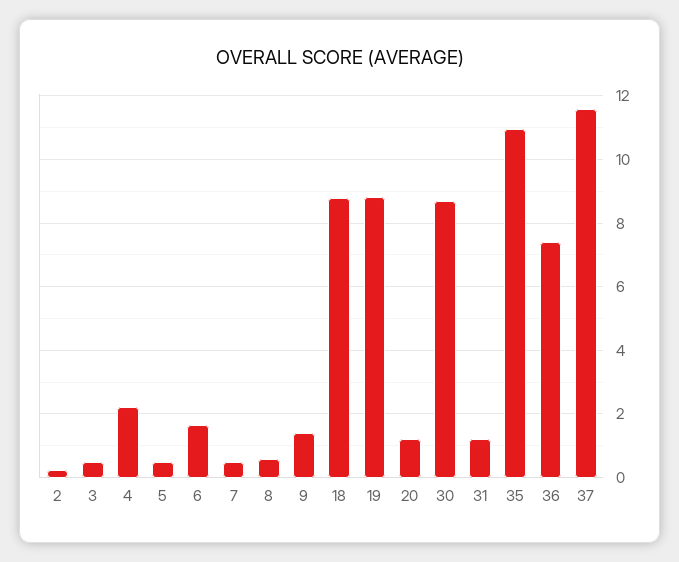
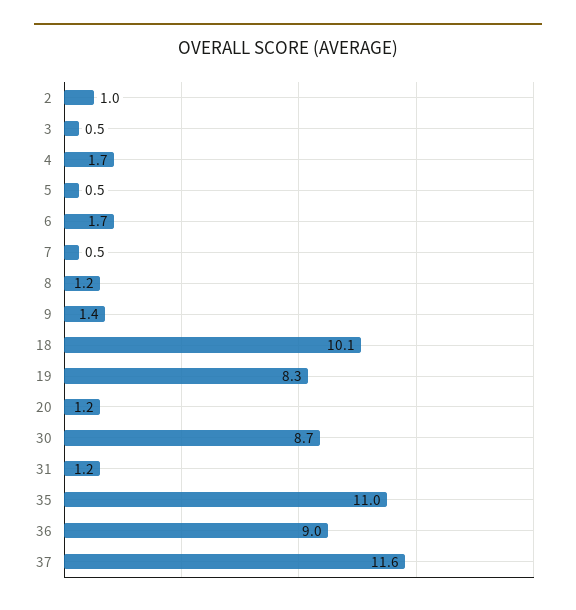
  {
-   "2": 0.2,
+   "2": 1,
    "3": 0.5,
-   "4": 2.2,
+   "4": 1.7,
    "5": 0.5,
    "6": 1.7,
    "7": 0.5,
-   "8": 0.6,
+   "8": 1.2,
    "9": 1.4,
-   "18": 8.8,
+   "18": 10.1,
-   "19": 8.8,
+   "19": 8.3,
    "20": 1.2,
    "30": 8.7,
    "31": 1.2,
    "35": 11,
-   "36": 7.4,
+   "36": 9,
    "37": 11.6
  }

